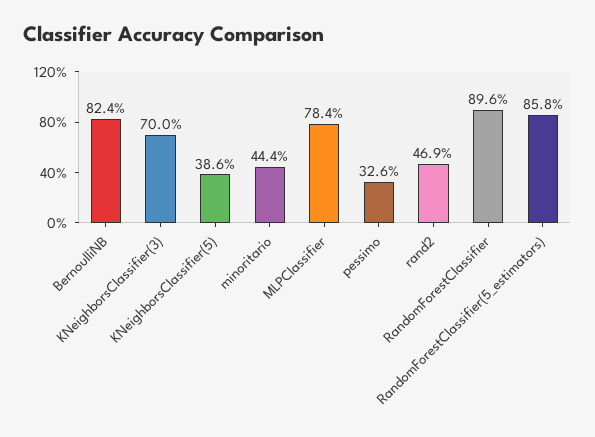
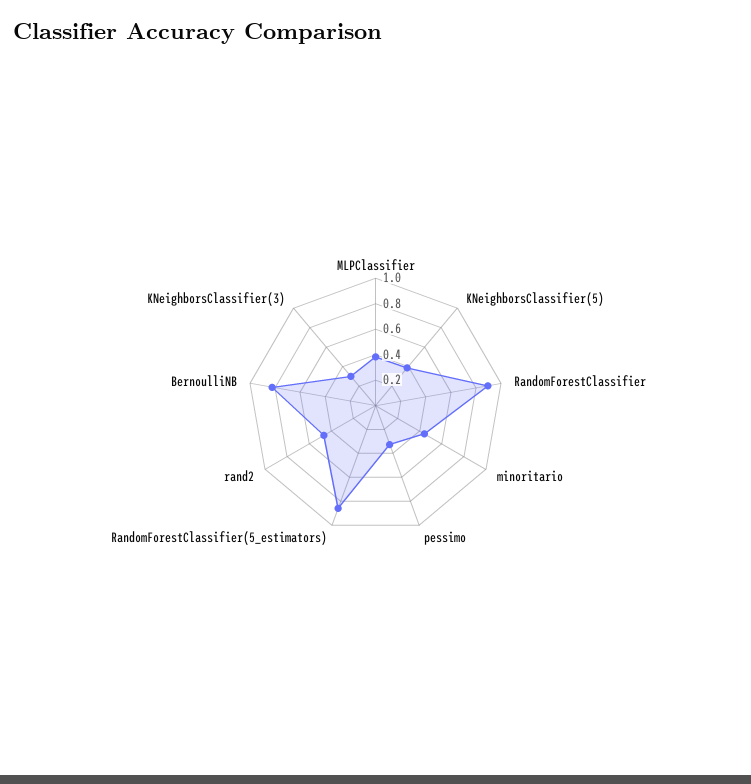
  {
    "BernoulliNB": 0.824,
-   "KNeighborsClassifier(3)": 0.7,
+   "KNeighborsClassifier(3)": 0.3,
    "KNeighborsClassifier(5)": 0.386,
    "minoritario": 0.444,
-   "MLPClassifier": 0.784,
+   "MLPClassifier": 0.4,
    "pessimo": 0.326,
    "rand2": 0.469,
    "RandomForestClassifier": 0.896,
    "RandomForestClassifier(5_estimators)": 0.858
  }

